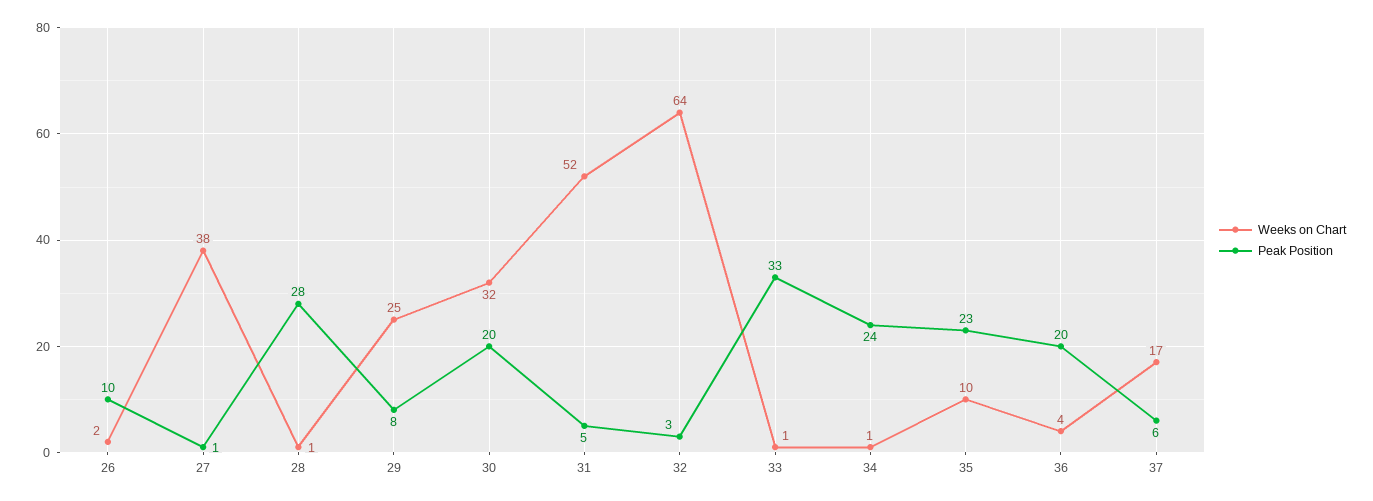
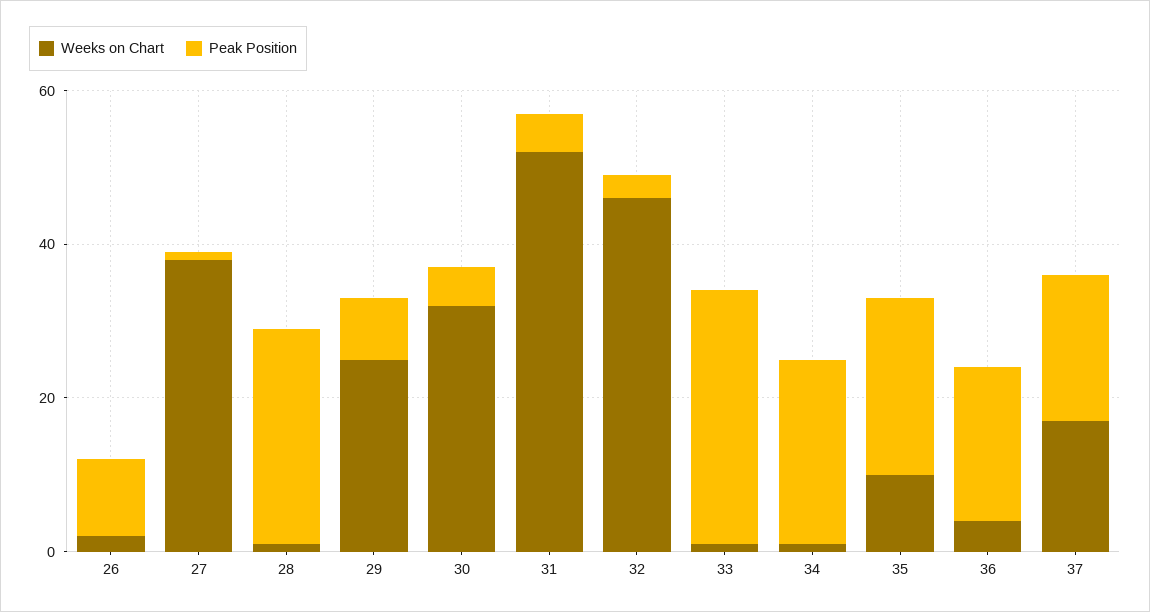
  {
    "Weeks on Chart": {
      "26": 2,
      "27": 38,
      "28": 1,
      "29": 25,
      "30": 32,
      "31": 52,
-     "32": 64,
+     "32": 45,
      "33": 1,
      "34": 1,
      "35": 10,
      "36": 4,
      "37": 17
    },
    "Peak Position": {
      "26": 10,
      "27": 1,
      "28": 28,
      "29": 8,
-     "30": 20,
+     "30": 5,
      "31": 5,
      "32": 3,
      "33": 33,
      "34": 24,
      "35": 23,
      "36": 20,
-     "37": 6
+     "37": 20
    }
  }

